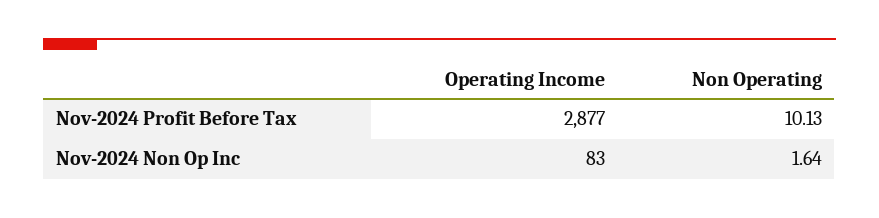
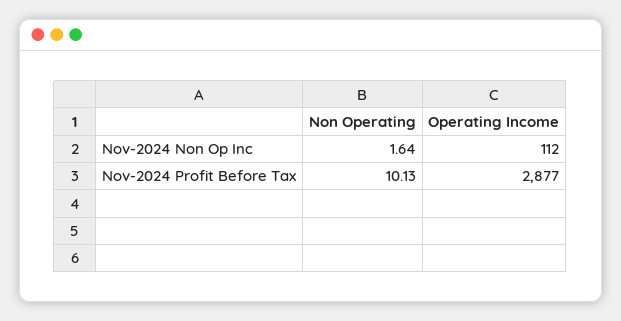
  {
    "Operating Income": {
      "Nov-2024 Profit Before Tax": 2877,
-     "Nov-2024 Non Op Inc": 83
+     "Nov-2024 Non Op Inc": 112
    },
    "Non Operating": {
      "Nov-2024 Profit Before Tax": 10.13,
      "Nov-2024 Non Op Inc": 1.64
    }
  }

